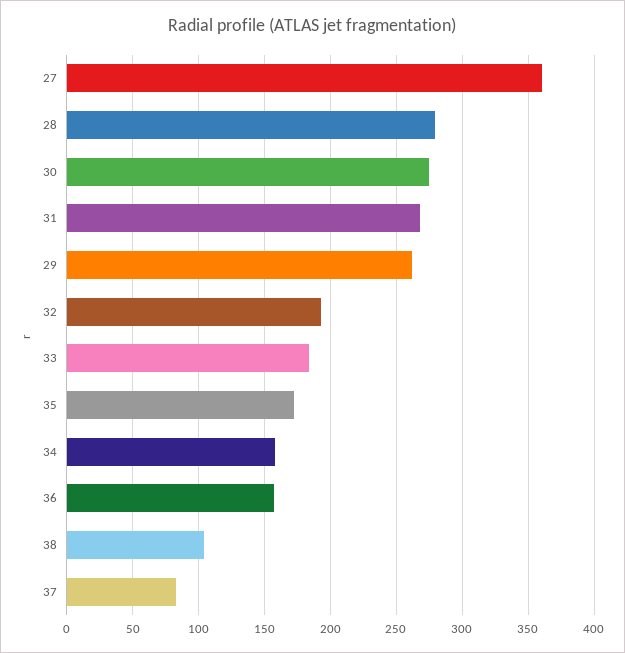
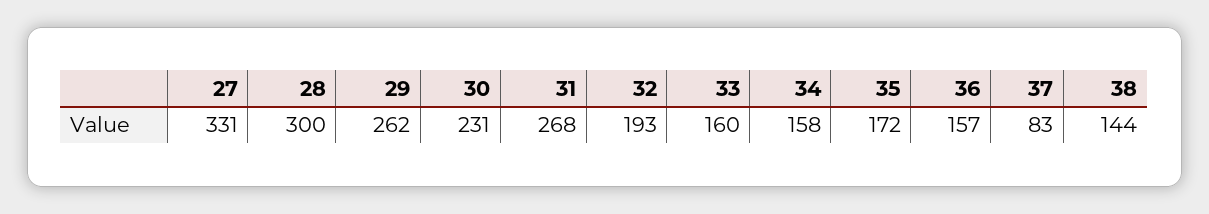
  {
-   "27": 360,
+   "27": 331,
-   "28": 280,
+   "28": 300,
-   "30": 275,
+   "30": 231,
    "31": 268,
    "29": 262,
    "32": 193,
-   "33": 185,
+   "33": 160,
    "35": 172,
    "34": 158,
    "36": 157,
-   "38": 105,
+   "38": 144,
    "37": 83
  }

